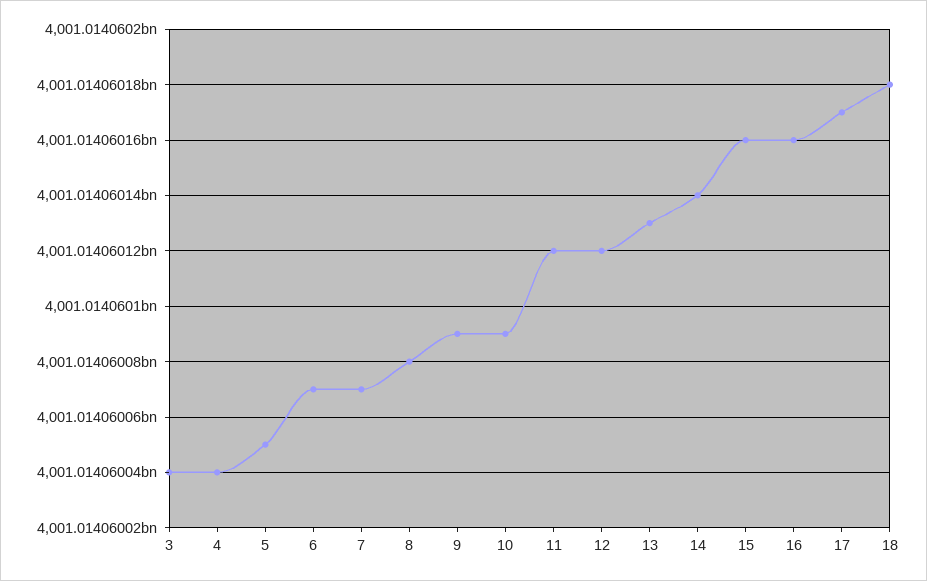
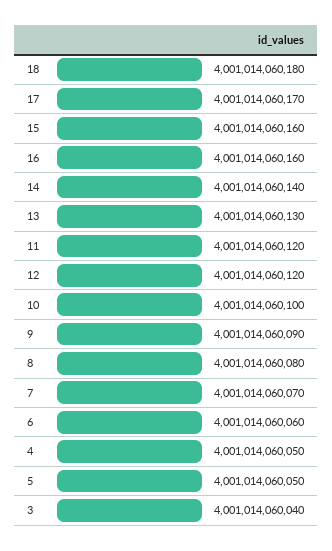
  {
    "3": 4001014060040,
-   "4": 4001014060040,
+   "4": 4001014060050,
    "5": 4001014060050,
-   "6": 4001014060070,
+   "6": 4001014060060,
    "7": 4001014060070,
    "8": 4001014060080,
    "9": 4001014060090,
-   "10": 4001014060090,
+   "10": 4001014060100,
    "11": 4001014060120,
    "12": 4001014060120,
    "13": 4001014060130,
    "14": 4001014060140,
    "15": 4001014060160,
    "16": 4001014060160,
    "17": 4001014060170,
    "18": 4001014060180
  }

